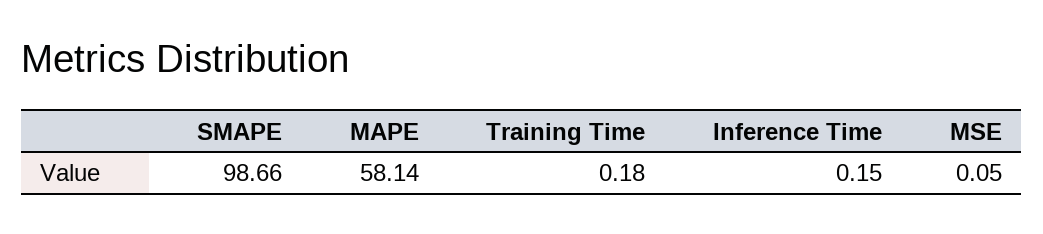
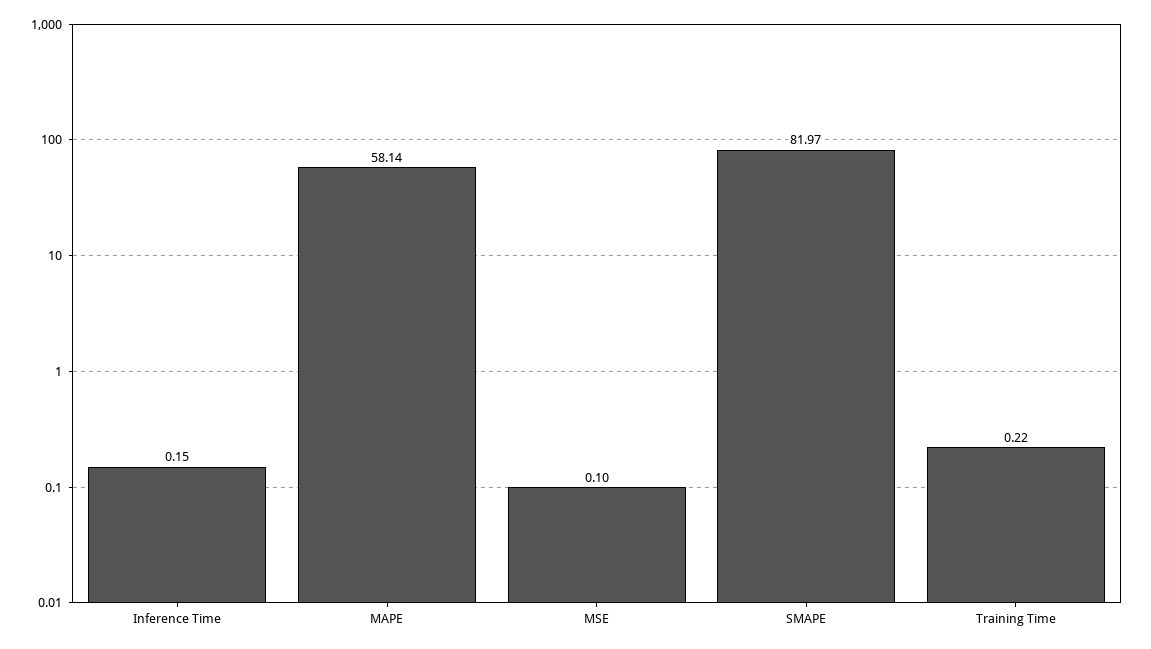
  {
-   "SMAPE": 98.66,
+   "SMAPE": 81.97,
    "MAPE": 58.14,
-   "Training Time": 0.18,
+   "Training Time": 0.22,
    "Inference Time": 0.15,
-   "MSE": 0.05
+   "MSE": 0.1
  }

